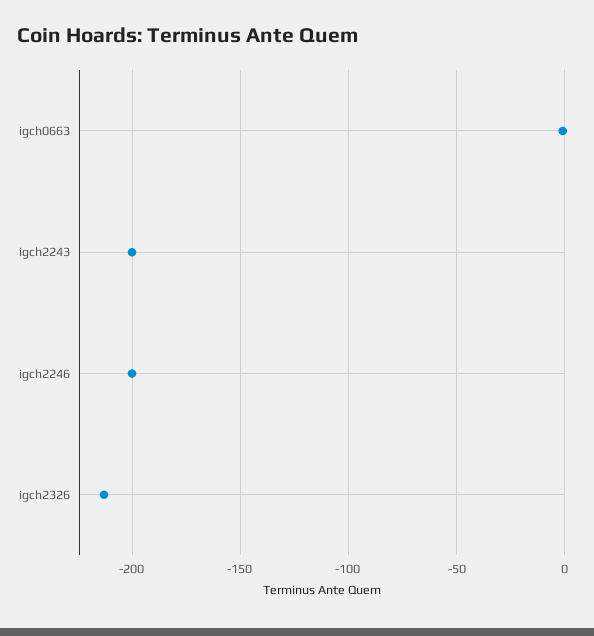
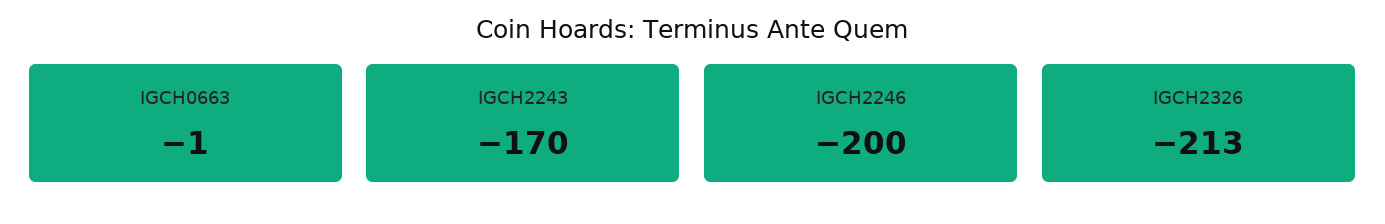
  {
    "igch0663": -1,
-   "igch2243": -200,
+   "igch2243": -170,
    "igch2246": -200,
    "igch2326": -213
  }

